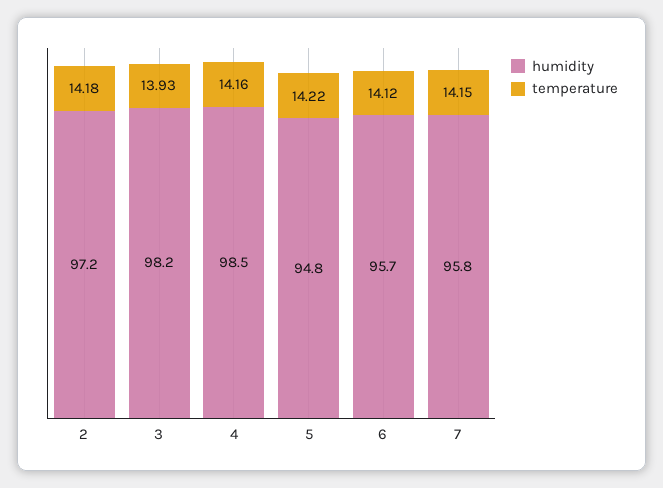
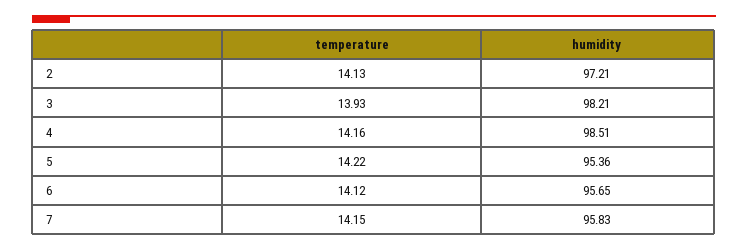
  {
    "humidity": {
      "2": 97.21,
      "3": 98.21,
      "4": 98.51,
-     "5": 94.8,
+     "5": 95.36,
      "6": 95.65,
      "7": 95.83
    },
    "temperature": {
-     "2": 14.18,
+     "2": 14.13,
      "3": 13.93,
      "4": 14.16,
      "5": 14.22,
      "6": 14.12,
      "7": 14.15
    }
  }

